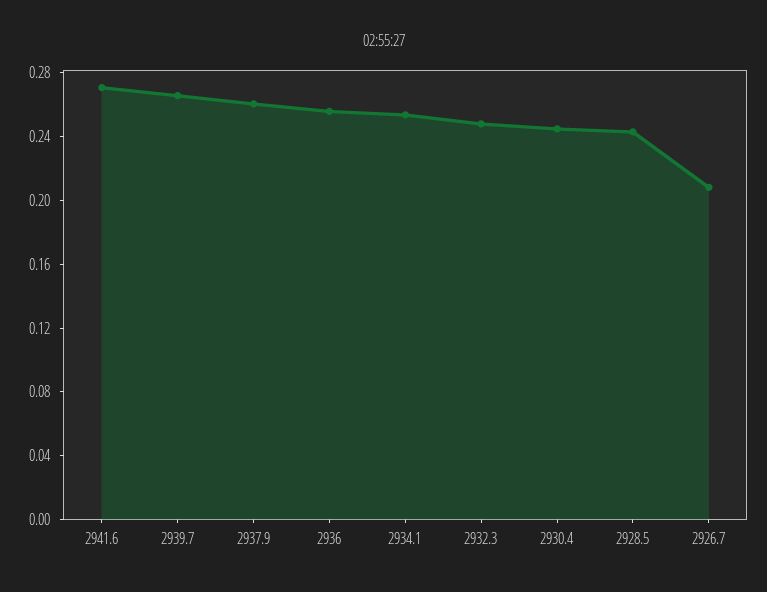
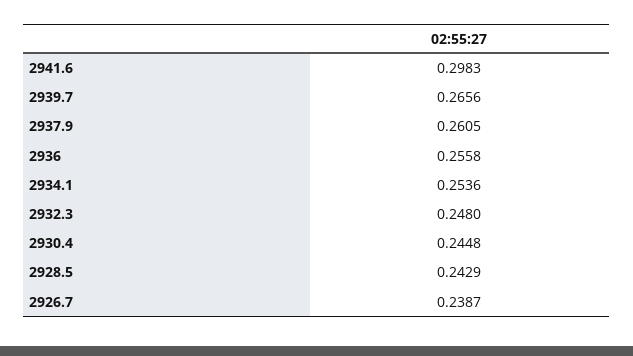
  {
-   "2941.6": 0.27,
+   "2941.6": 0.2983,
    "2939.7": 0.2656,
    "2937.9": 0.2605,
    "2936": 0.2558,
    "2934.1": 0.2536,
    "2932.3": 0.248,
    "2930.4": 0.2448,
    "2928.5": 0.2429,
-   "2926.7": 0.21
+   "2926.7": 0.2387
  }

